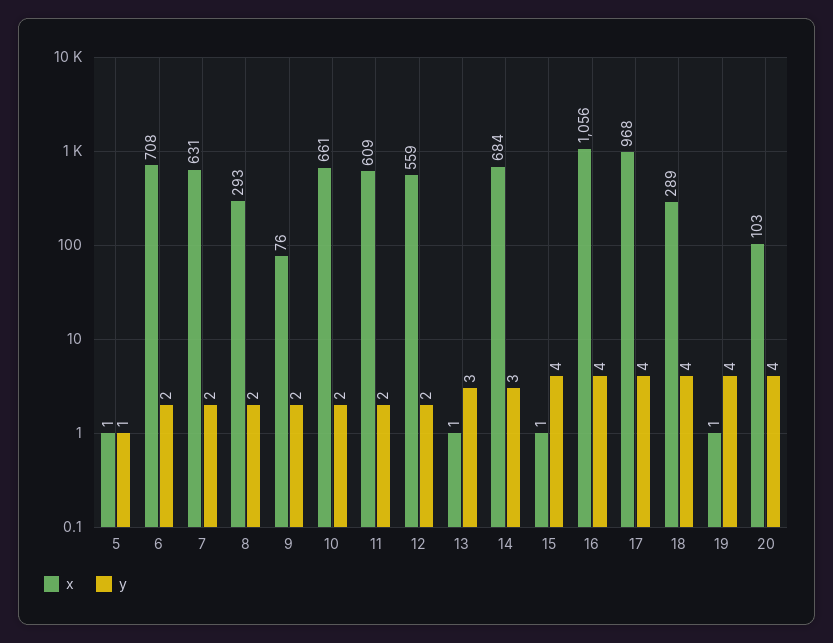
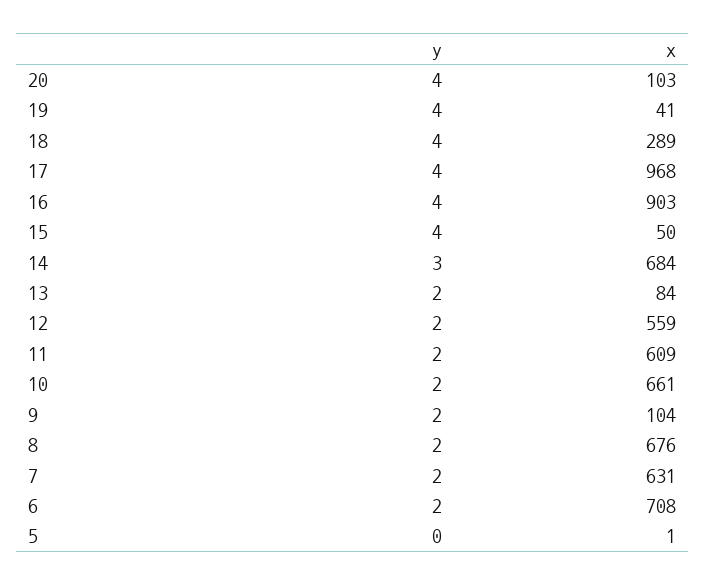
  {
    "x": {
      "5": 1,
      "6": 708,
      "7": 631,
-     "8": 293,
+     "8": 676,
-     "9": 76,
+     "9": 104,
      "10": 661,
      "11": 609,
      "12": 559,
-     "13": 1,
+     "13": 84,
      "14": 684,
-     "15": 1,
+     "15": 50,
-     "16": 1056,
+     "16": 903,
      "17": 968,
      "18": 289,
-     "19": 1,
+     "19": 41,
      "20": 103
    },
    "y": {
-     "5": 1,
+     "5": 0,
      "6": 2,
      "7": 2,
      "8": 2,
      "9": 2,
      "10": 2,
      "11": 2,
      "12": 2,
-     "13": 3,
+     "13": 2,
      "14": 3,
      "15": 4,
      "16": 4,
      "17": 4,
      "18": 4,
      "19": 4,
      "20": 4
    }
  }

